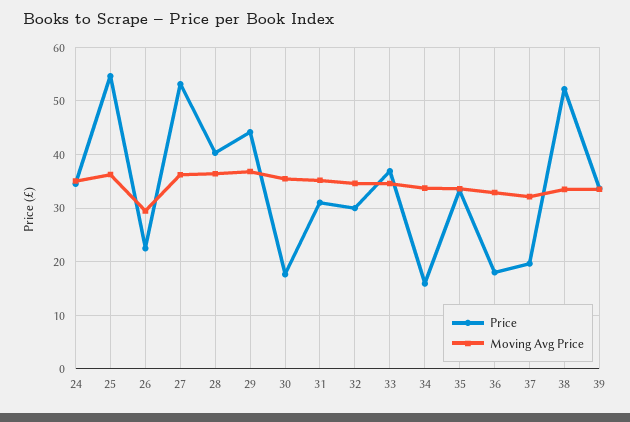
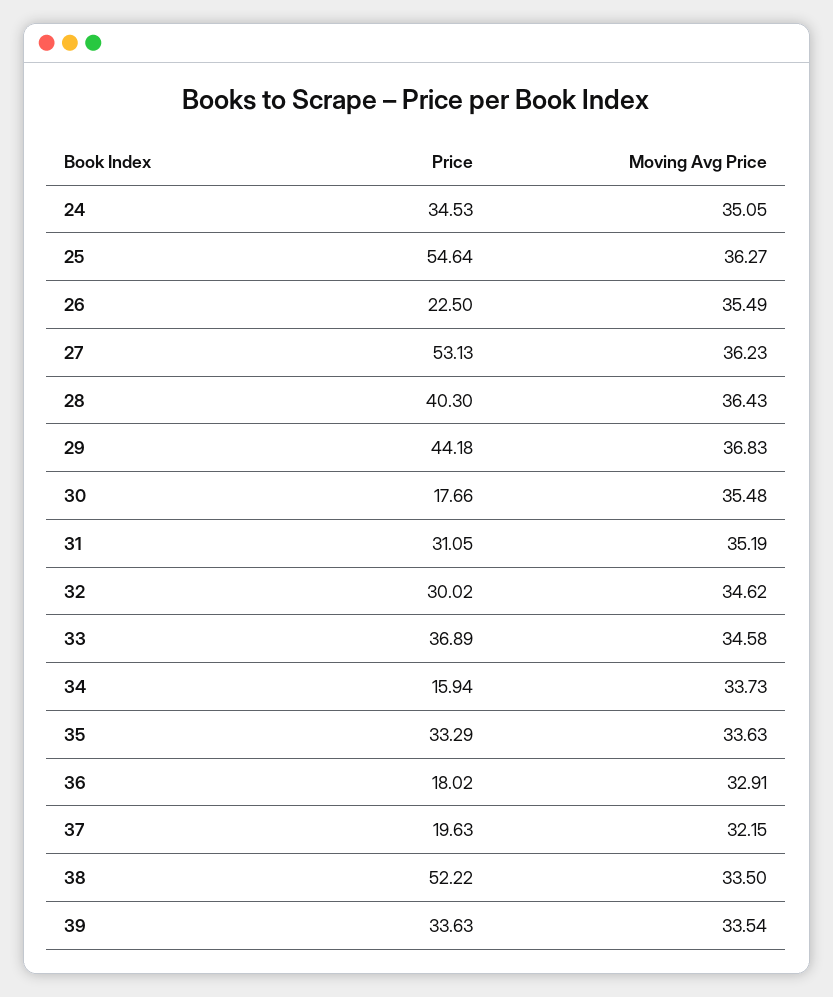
  {
    "Price": {
      "24": 34.53,
      "25": 54.64,
      "26": 22.5,
      "27": 53.13,
      "28": 40.3,
      "29": 44.18,
      "30": 17.66,
      "31": 31.05,
      "32": 30.02,
      "33": 36.89,
      "34": 15.94,
      "35": 33.29,
      "36": 18.02,
      "37": 19.63,
      "38": 52.22,
      "39": 33.63
    },
    "Moving Avg Price": {
      "24": 35.05,
      "25": 36.27,
-     "26": 30,
+     "26": 35.49,
      "27": 36.23,
      "28": 36.43,
      "29": 36.83,
      "30": 35.48,
      "31": 35.19,
      "32": 34.62,
      "33": 34.58,
      "34": 33.73,
      "35": 33.63,
      "36": 32.91,
      "37": 32.15,
      "38": 33.5,
      "39": 33.54
    }
  }

